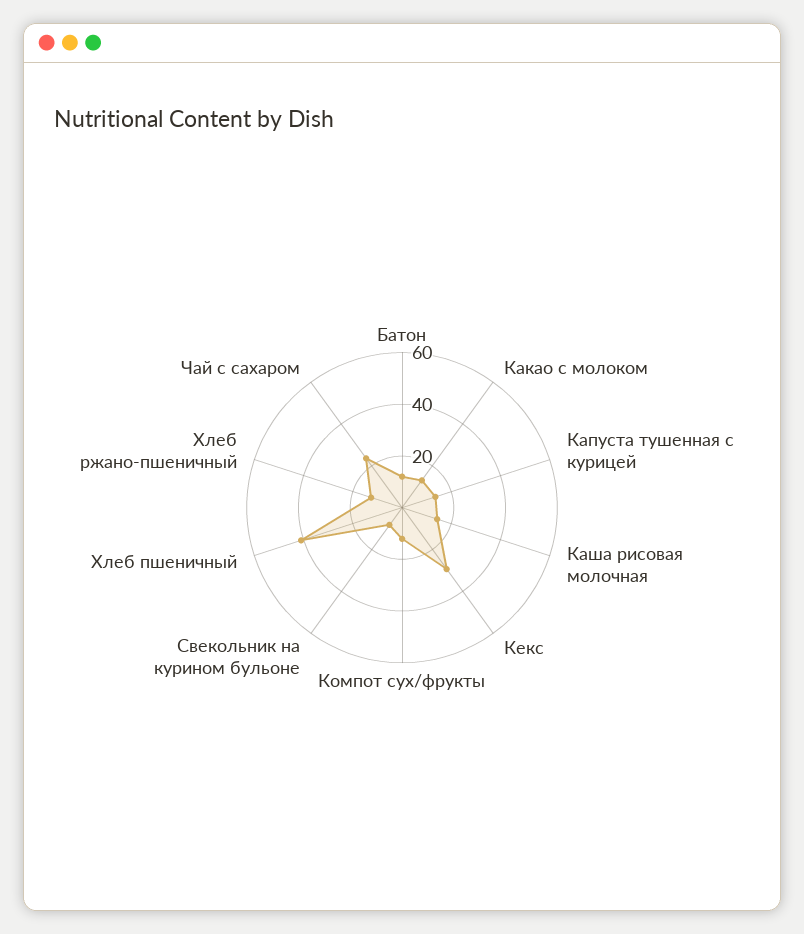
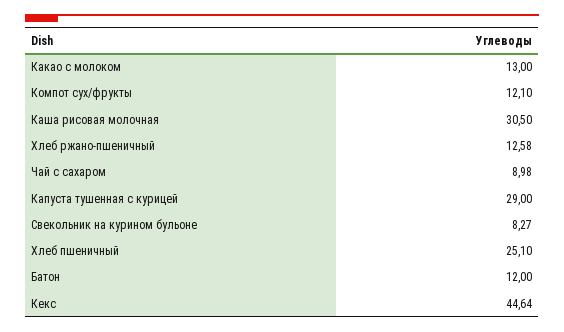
  {
    "Батон": 12,
    "Какао с молоком": 13,
-   "Капуста тушенная с курицей": 15,
+   "Капуста тушенная с курицей": 29,
-   "Каша рисовая молочная": 15,
+   "Каша рисовая молочная": 30.5,
-   "Кекс": 30,
+   "Кекс": 44.64,
    "Компот сух/фрукты": 12.1,
    "Свекольник на курином бульоне": 8.27,
-   "Хлеб пшеничный": 40,
+   "Хлеб пшеничный": 25.1,
    "Хлеб ржано-пшеничный": 12.58,
-   "Чай с сахаром": 25
+   "Чай с сахаром": 8.98
  }

